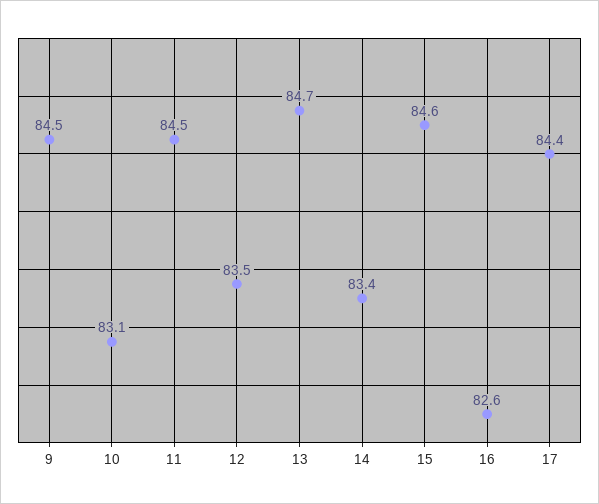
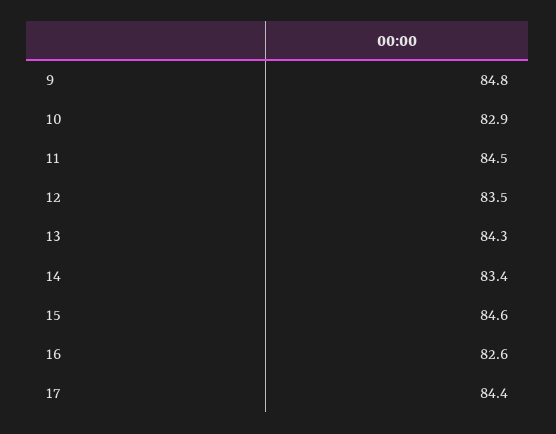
  {
-   "9": 84.5,
+   "9": 84.8,
-   "10": 83.1,
+   "10": 82.9,
    "11": 84.5,
    "12": 83.5,
-   "13": 84.7,
+   "13": 84.3,
    "14": 83.4,
    "15": 84.6,
    "16": 82.6,
    "17": 84.4
  }

